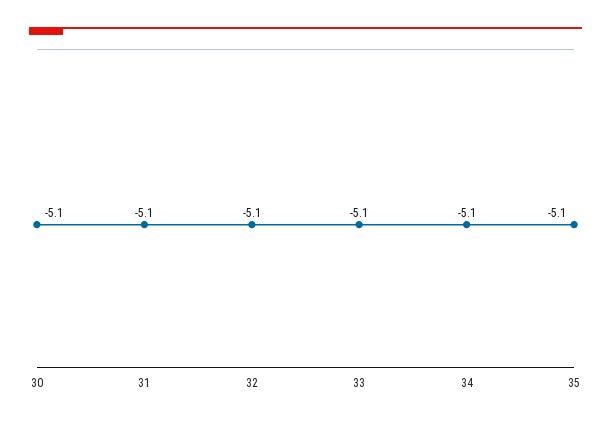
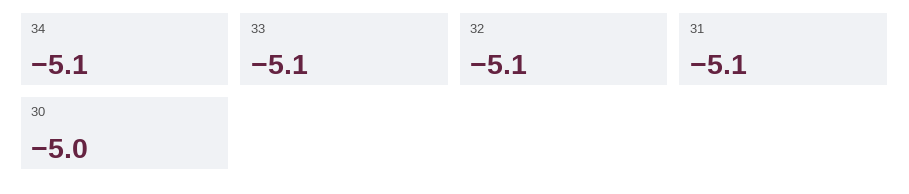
  {
-   "30": -5.1,
+   "30": -5,
    "31": -5.1,
    "32": -5.1,
    "33": -5.1,
-   "34": -5.1,
+   "34": -5.1
-   "35": -5.1
  }

